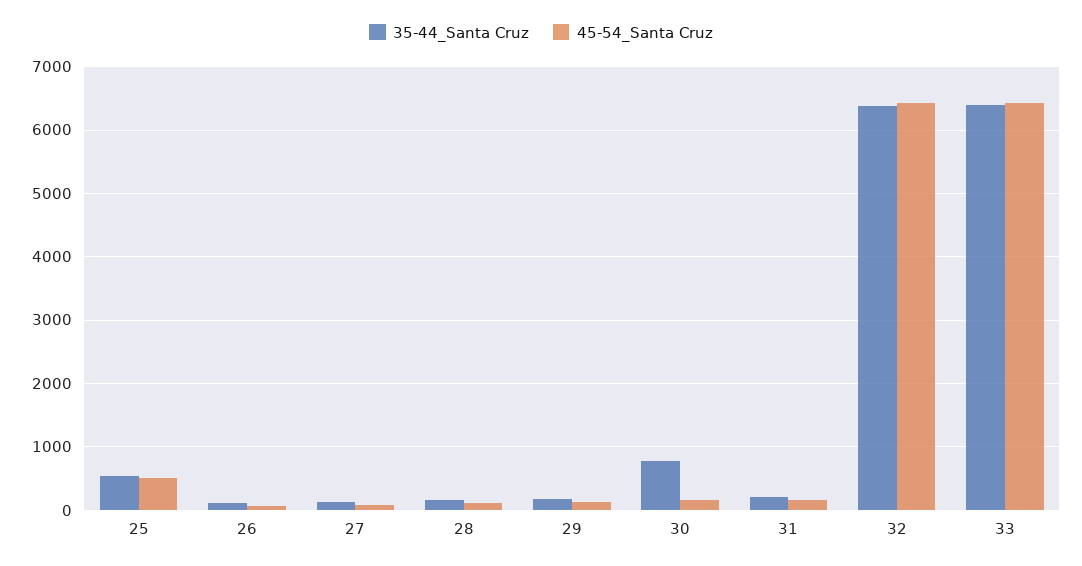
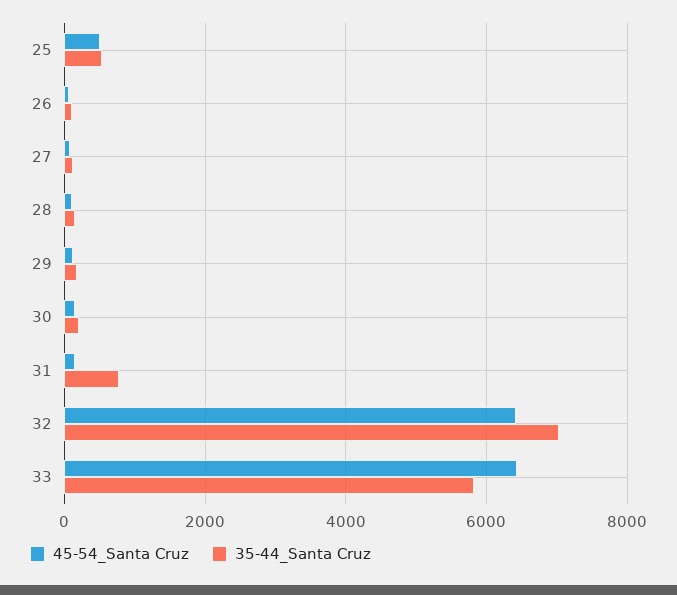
  {
    "35-44_Santa Cruz": {
      "25": 500,
      "26": 100,
      "27": 100,
      "28": 200,
      "29": 200,
-     "30": 800,
+     "30": 200,
-     "31": 200,
+     "31": 800,
-     "32": 6400,
+     "32": 7000,
-     "33": 6400
+     "33": 5800
    },
    "45-54_Santa Cruz": {
      "25": 500,
      "26": 100,
      "27": 100,
      "28": 100,
      "29": 100,
      "30": 200,
      "31": 200,
      "32": 6400,
      "33": 6400
    }
  }

